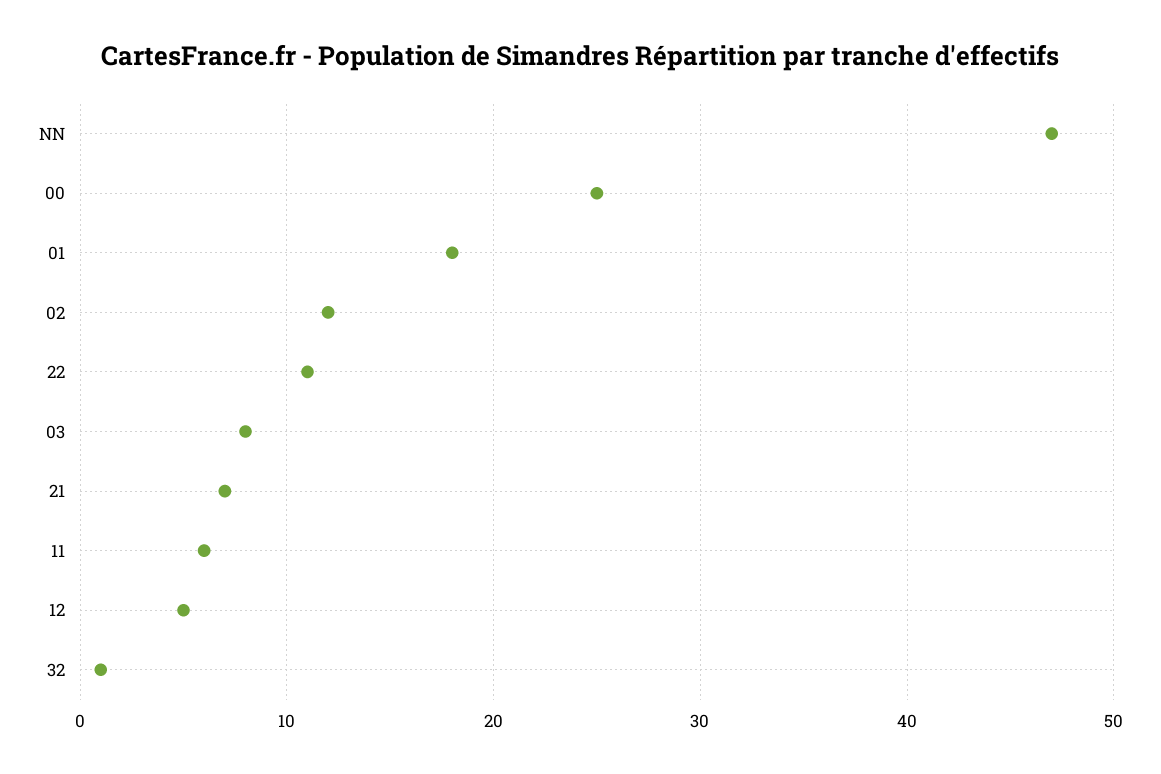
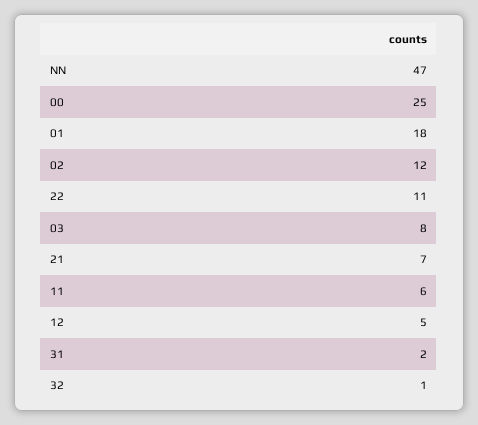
  {
    "NN": 47,
    "00": 25,
    "01": 18,
    "02": 12,
    "22": 11,
    "03": 8,
    "21": 7,
    "11": 6,
    "12": 5,
-   "32": 1
+   "32": 1,
+   "31": 2
  }

